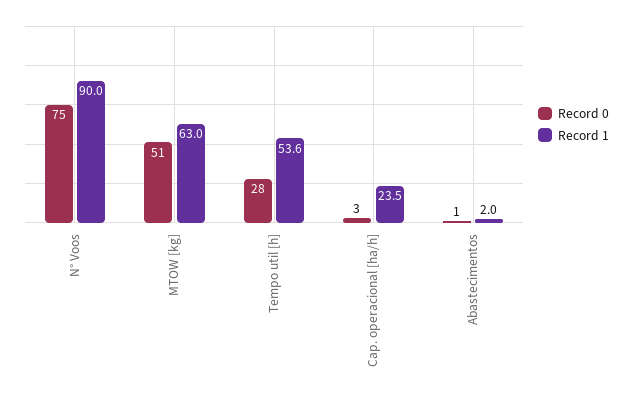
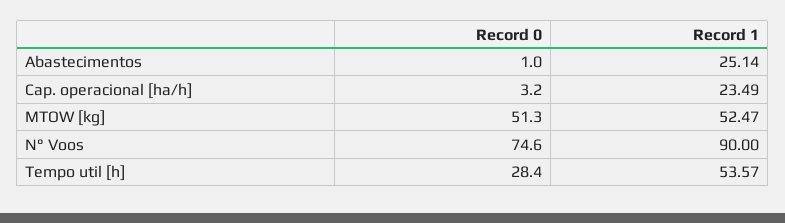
  {
    "Record 0": {
      "N° Voos": 74.6,
      "MTOW [kg]": 51.3,
      "Tempo util [h]": 28.4,
      "Cap. operacional [ha/h]": 3.2,
      "Abastecimentos": 1
    },
    "Record 1": {
      "N° Voos": 90,
-     "MTOW [kg]": 63,
+     "MTOW [kg]": 52.47,
      "Tempo util [h]": 53.57,
      "Cap. operacional [ha/h]": 23.49,
-     "Abastecimentos": 2
+     "Abastecimentos": 25.14
    }
  }

